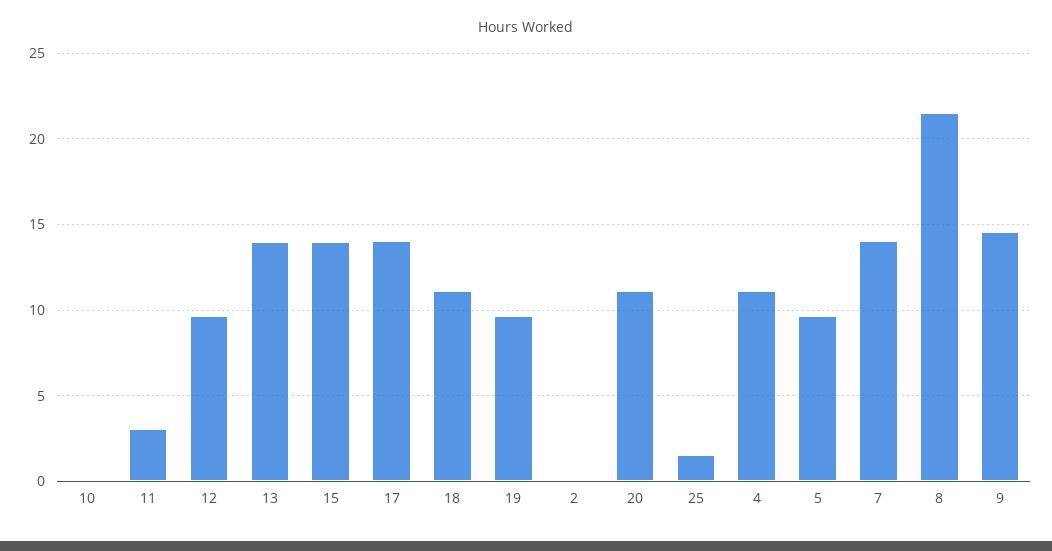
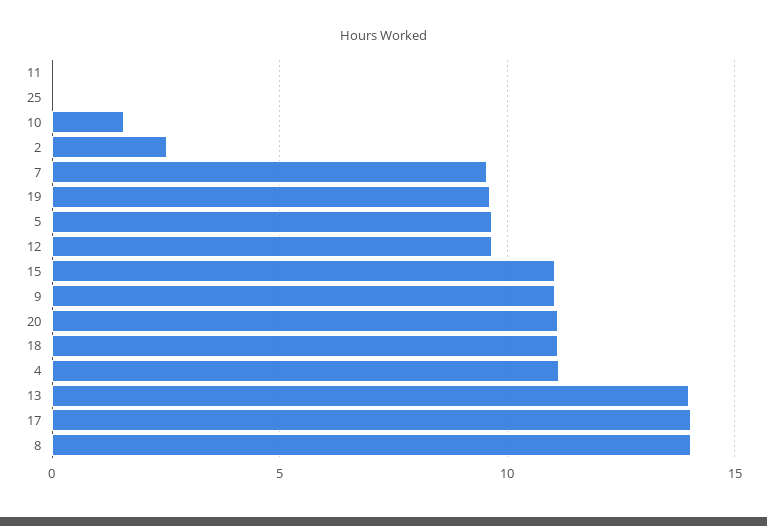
  {
-   "10": 0,
+   "10": 1.5,
-   "11": 3,
+   "11": 0,
    "12": 9.5,
    "13": 14,
-   "15": 14,
+   "15": 11,
    "17": 14,
    "18": 11,
    "19": 9.5,
-   "2": 0,
+   "2": 2.5,
    "20": 11,
-   "25": 1.5,
+   "25": 0,
    "4": 11,
    "5": 9.5,
-   "7": 14,
+   "7": 9.5,
-   "8": 21.5,
+   "8": 14,
-   "9": 14.5
+   "9": 11
  }

